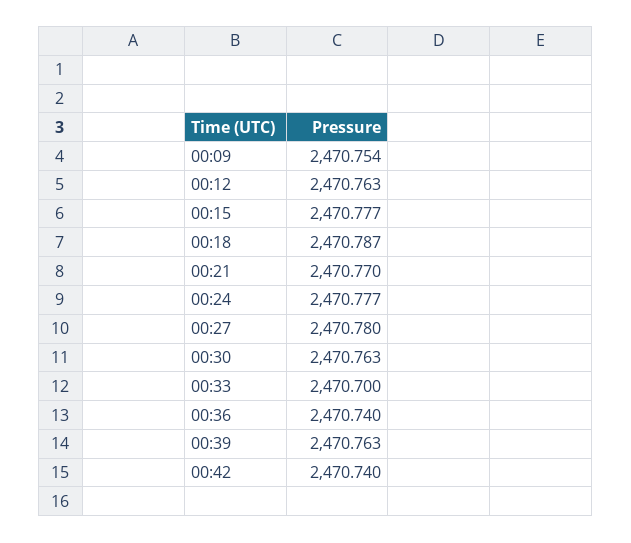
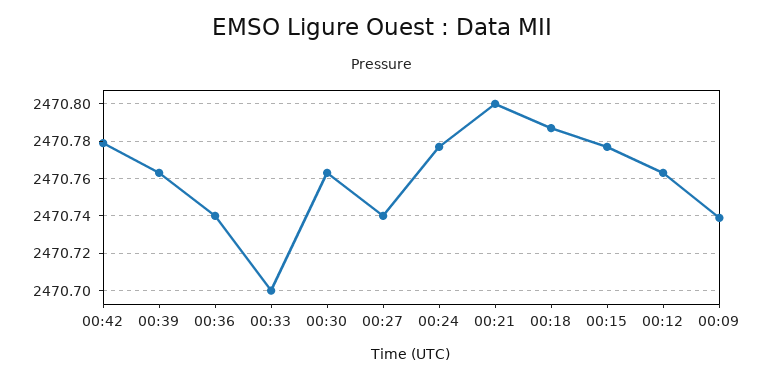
  {
-   "00:09": 2470.754,
+   "00:09": 2470.74,
    "00:12": 2470.763,
    "00:15": 2470.777,
    "00:18": 2470.787,
-   "00:21": 2470.77,
+   "00:21": 2470.8,
    "00:24": 2470.777,
-   "00:27": 2470.78,
+   "00:27": 2470.74,
    "00:30": 2470.763,
    "00:33": 2470.7,
    "00:36": 2470.74,
    "00:39": 2470.763,
-   "00:42": 2470.74
+   "00:42": 2470.78
  }

